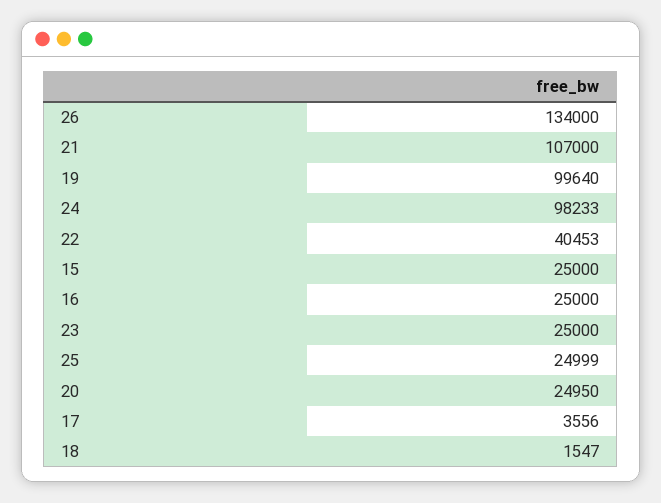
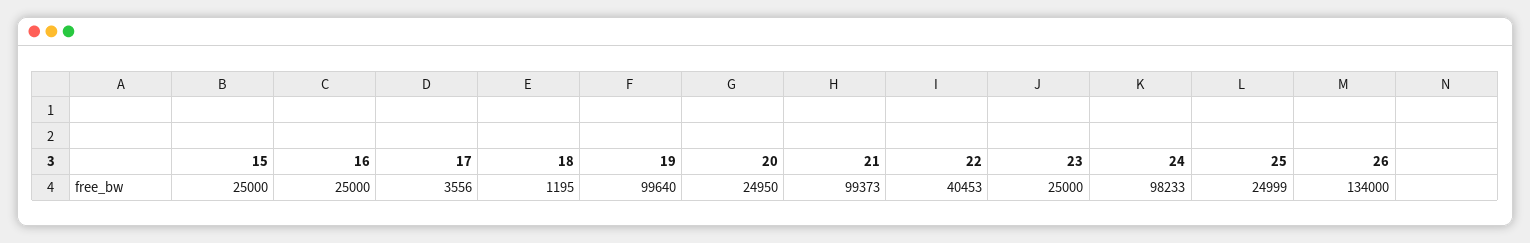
  {
    "26": 134000,
-   "21": 107000,
+   "21": 99373,
    "19": 99640,
    "24": 98233,
    "22": 40453,
    "15": 25000,
    "16": 25000,
    "23": 25000,
    "25": 24999,
    "20": 24950,
    "17": 3556,
-   "18": 1547
+   "18": 1195
  }

